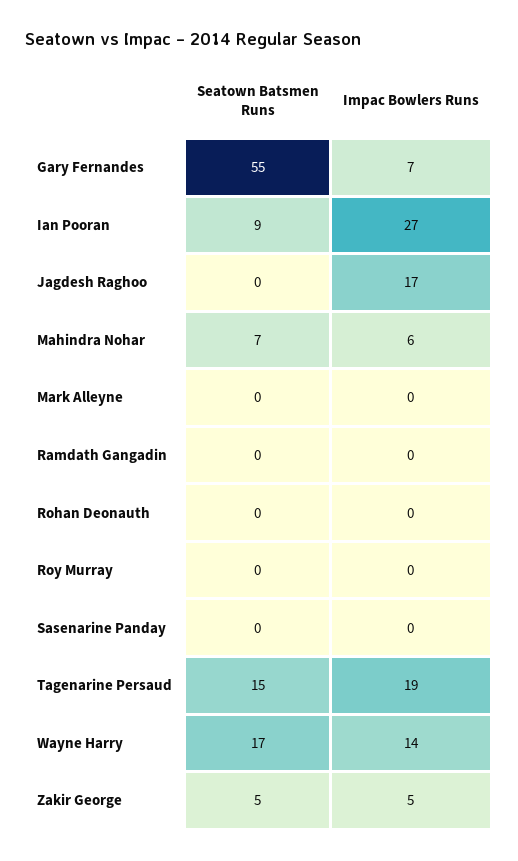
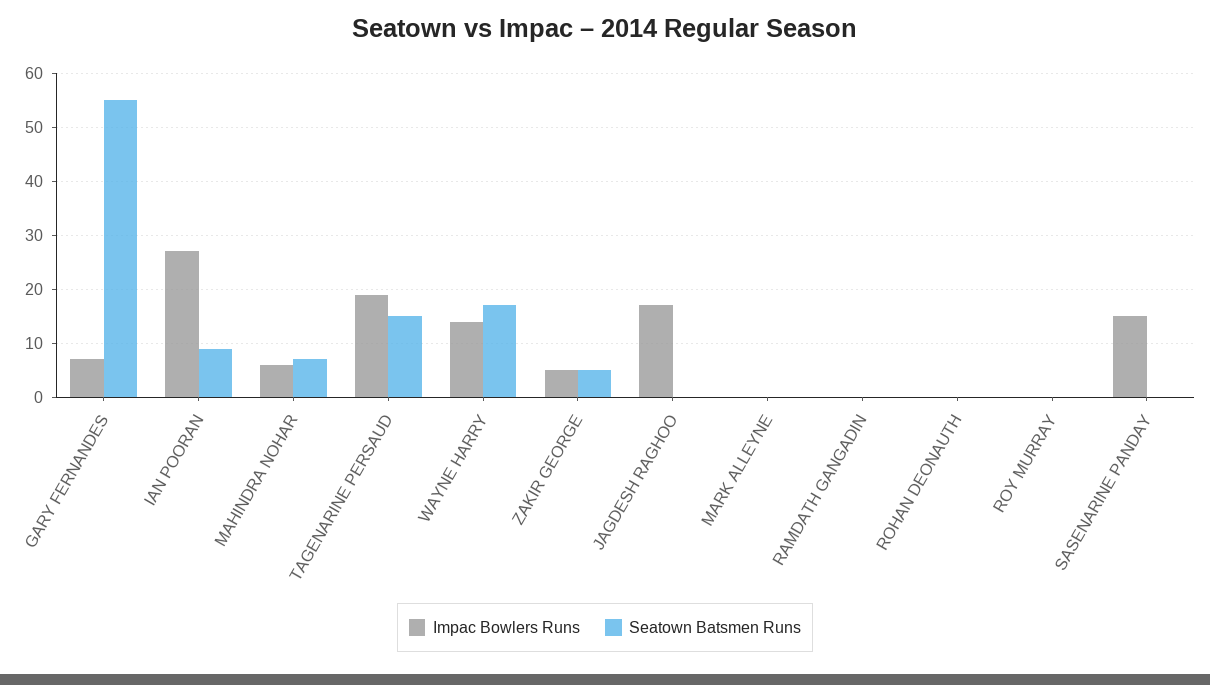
  {
    "Seatown Batsmen Runs": {
      "Gary Fernandes": 55,
      "Ian Pooran": 9,
      "Jagdesh Raghoo": 0,
      "Mahindra Nohar": 7,
      "Mark Alleyne": 0,
      "Ramdath Gangadin": 0,
      "Rohan Deonauth": 0,
      "Roy Murray": 0,
      "Sasenarine Panday": 0,
      "Tagenarine Persaud": 15,
      "Wayne Harry": 17,
      "Zakir George": 5
    },
    "Impac Bowlers Runs": {
      "Gary Fernandes": 7,
      "Ian Pooran": 27,
      "Jagdesh Raghoo": 17,
      "Mahindra Nohar": 6,
      "Mark Alleyne": 0,
      "Ramdath Gangadin": 0,
      "Rohan Deonauth": 0,
      "Roy Murray": 0,
-     "Sasenarine Panday": 0,
+     "Sasenarine Panday": 15,
      "Tagenarine Persaud": 19,
      "Wayne Harry": 14,
      "Zakir George": 5
    }
  }

